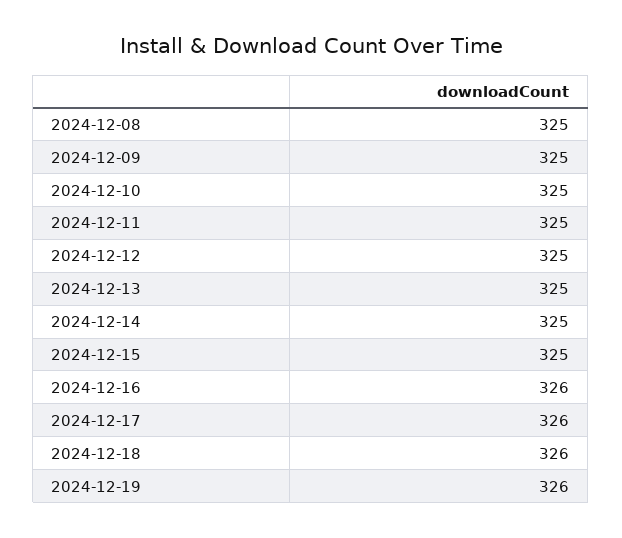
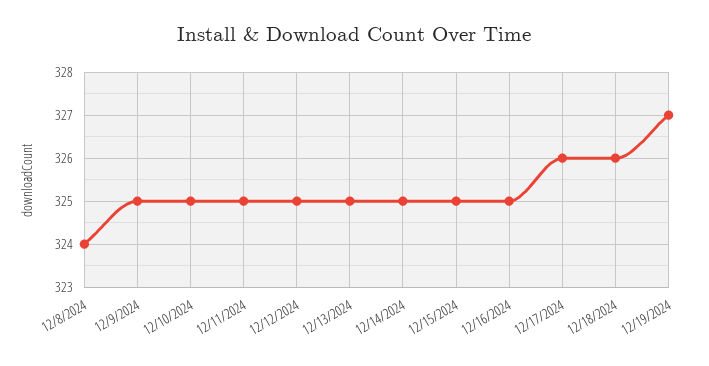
  {
-   "2024-12-08": 325,
+   "2024-12-08": 324,
    "2024-12-09": 325,
    "2024-12-10": 325,
    "2024-12-11": 325,
    "2024-12-12": 325,
    "2024-12-13": 325,
    "2024-12-14": 325,
    "2024-12-15": 325,
-   "2024-12-16": 326,
+   "2024-12-16": 325,
    "2024-12-17": 326,
    "2024-12-18": 326,
-   "2024-12-19": 326
+   "2024-12-19": 327
  }

